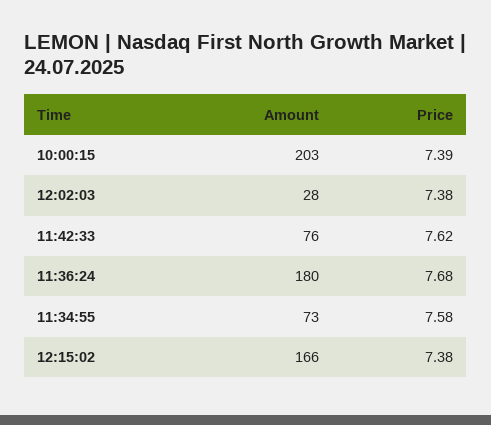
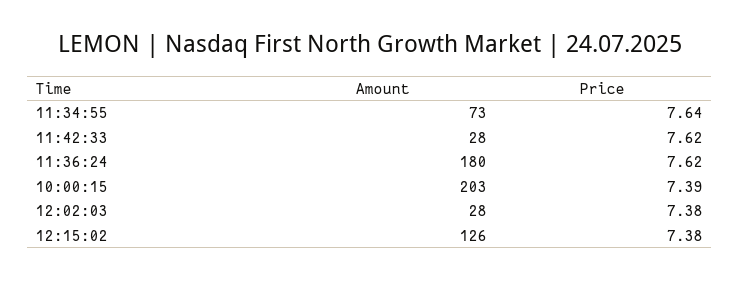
  {
    "Amount": {
      "10:00:15": 203,
      "12:02:03": 28,
-     "11:42:33": 76,
+     "11:42:33": 28,
      "11:36:24": 180,
      "11:34:55": 73,
-     "12:15:02": 166
+     "12:15:02": 126
    },
    "Price": {
      "10:00:15": 7.39,
      "12:02:03": 7.38,
      "11:42:33": 7.62,
-     "11:36:24": 7.68,
+     "11:36:24": 7.62,
-     "11:34:55": 7.58,
+     "11:34:55": 7.64,
      "12:15:02": 7.38
    }
  }

